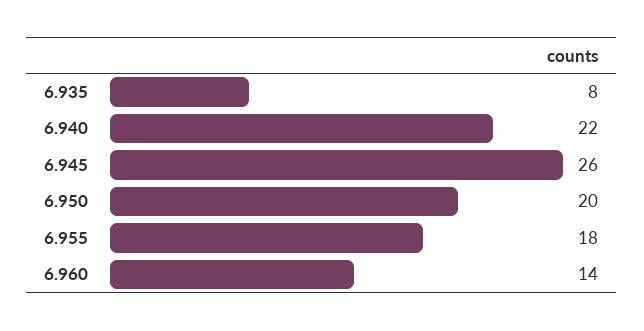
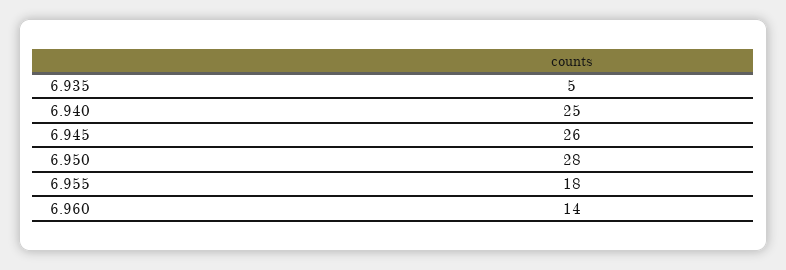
  {
-   "6.935": 8,
+   "6.935": 5,
-   "6.940": 22,
+   "6.940": 25,
    "6.945": 26,
-   "6.950": 20,
+   "6.950": 28,
    "6.955": 18,
    "6.960": 14
  }

